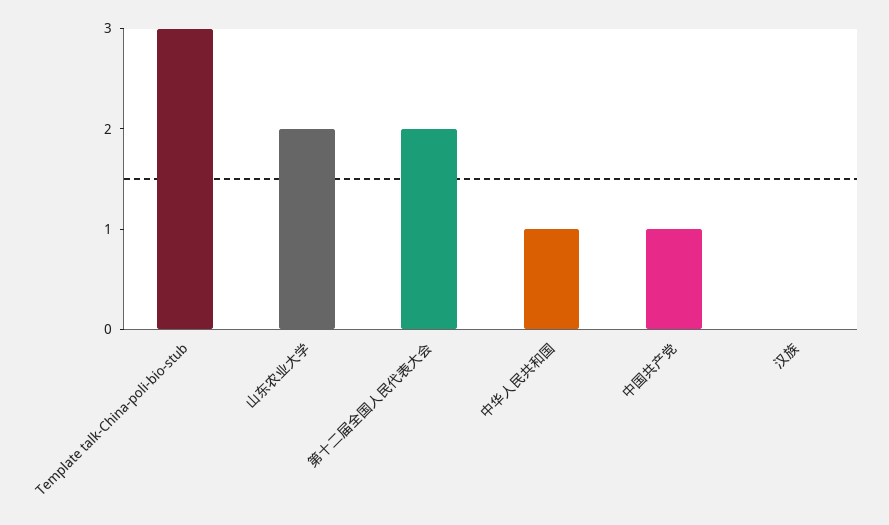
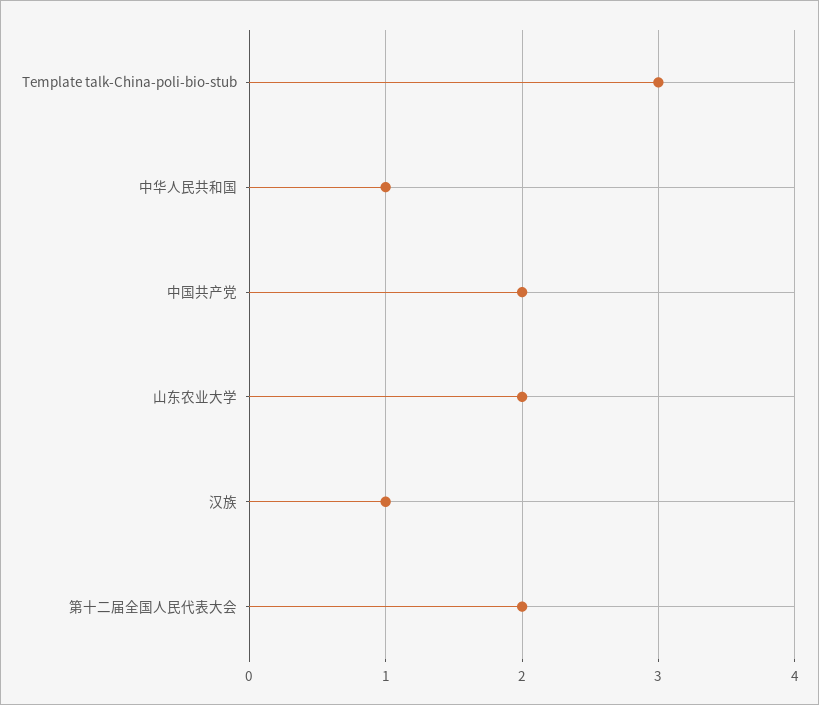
  {
    "Template talk-China-poli-bio-stub": 3,
    "山东农业大学": 2,
    "第十二届全国人民代表大会": 2,
    "中华人民共和国": 1,
-   "中国共产党": 1,
+   "中国共产党": 2,
-   "汉族": 0
+   "汉族": 1
  }

